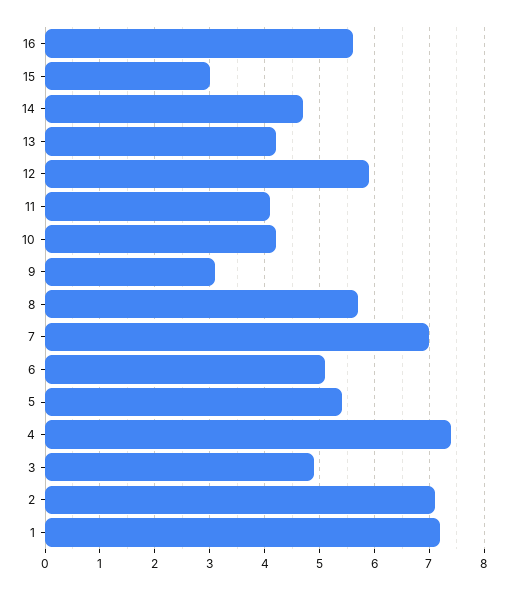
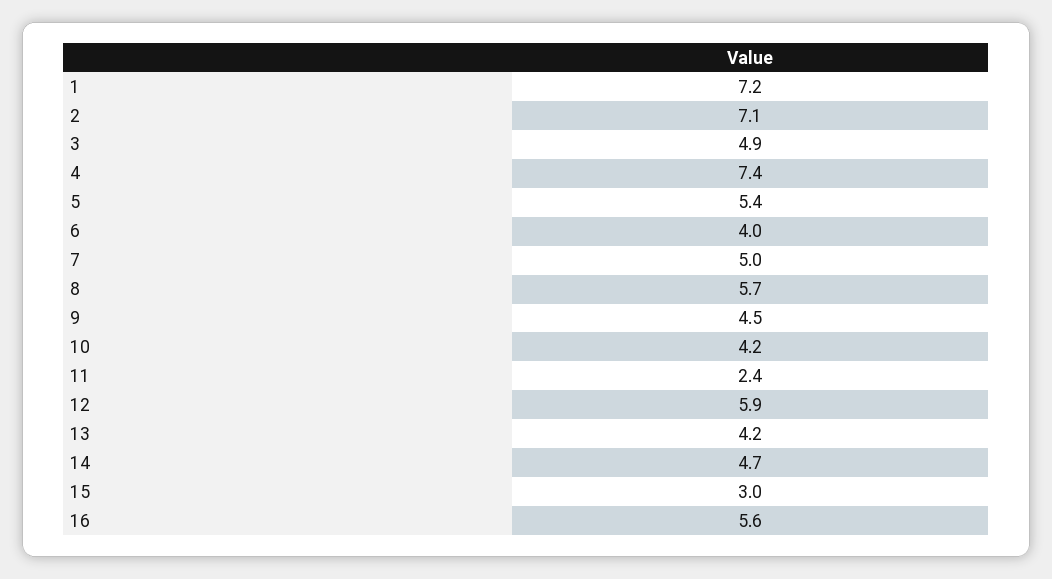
  {
    "16": 5.6,
    "15": 3,
    "14": 4.7,
    "13": 4.2,
    "12": 5.9,
-   "11": 4,
+   "11": 2.4,
    "10": 4.2,
-   "9": 3,
+   "9": 4.5,
    "8": 5.7,
-   "7": 7,
+   "7": 5,
-   "6": 5,
+   "6": 4,
    "5": 5.4,
    "4": 7.4,
    "3": 4.9,
    "2": 7.1,
    "1": 7.2
  }

